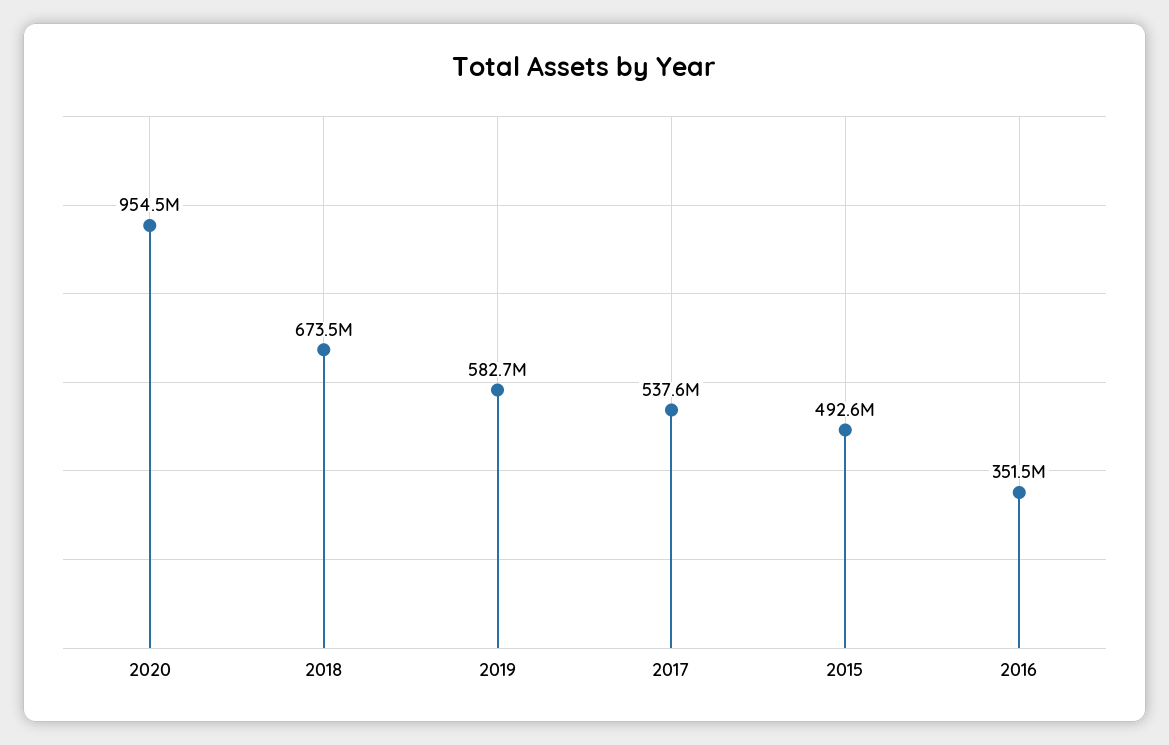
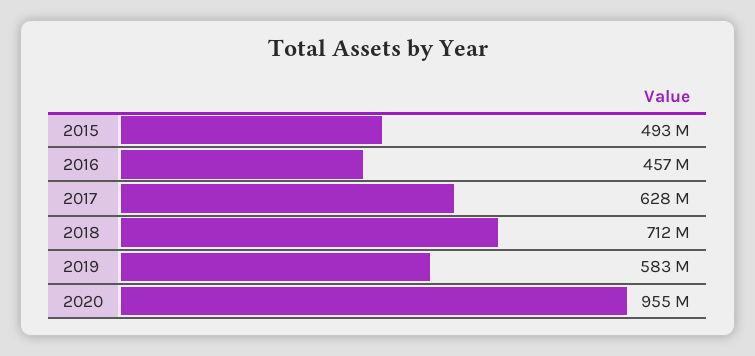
  {
    "2020": 954500000,
-   "2018": 673500000,
+   "2018": 712000000,
    "2019": 582700000,
-   "2017": 537600000,
+   "2017": 628000000,
    "2015": 492600000,
-   "2016": 351500000
+   "2016": 457000000
  }

